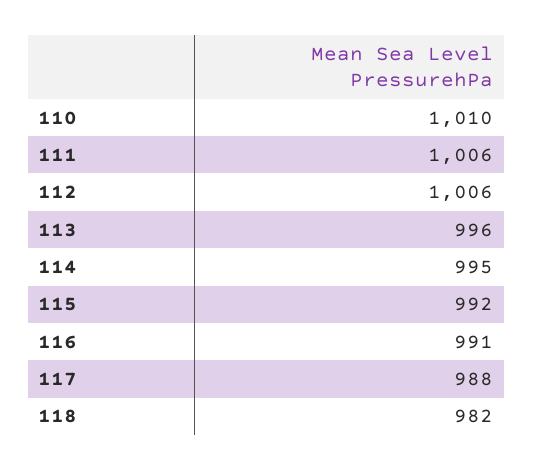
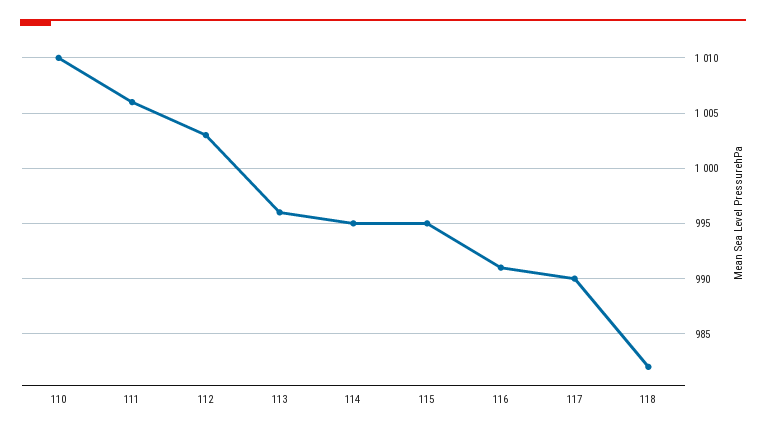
  {
    "110": 1010,
    "111": 1006,
-   "112": 1006,
+   "112": 1003,
    "113": 996,
    "114": 995,
-   "115": 992,
+   "115": 995,
    "116": 991,
-   "117": 988,
+   "117": 990,
    "118": 982
  }

